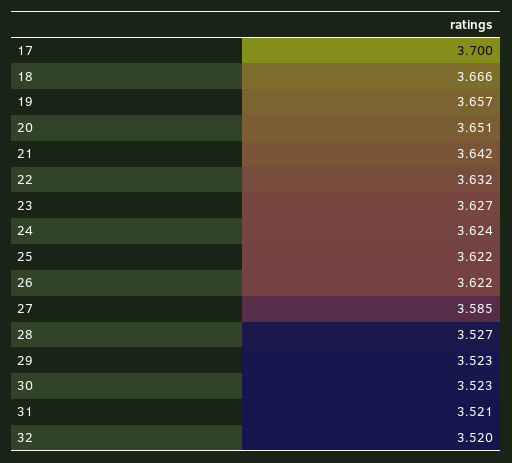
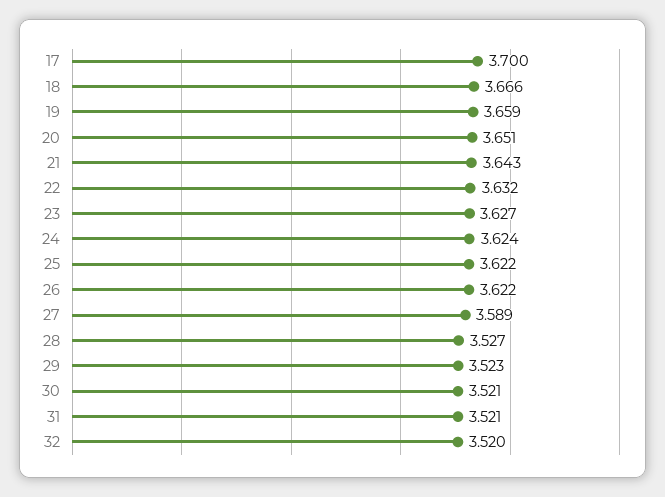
  {
    "17": 3.7,
    "18": 3.666,
-   "19": 3.657,
+   "19": 3.659,
    "20": 3.651,
-   "21": 3.642,
+   "21": 3.643,
    "22": 3.632,
    "23": 3.627,
    "24": 3.624,
    "25": 3.622,
    "26": 3.622,
-   "27": 3.585,
+   "27": 3.589,
    "28": 3.527,
    "29": 3.523,
-   "30": 3.523,
+   "30": 3.521,
    "31": 3.521,
    "32": 3.52
  }

